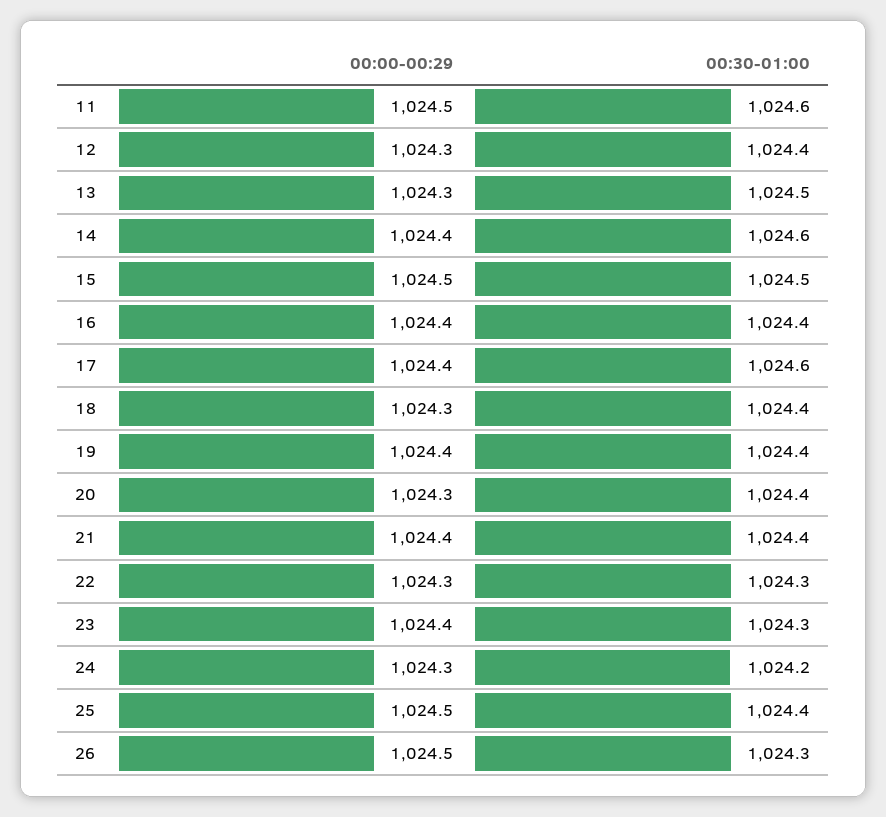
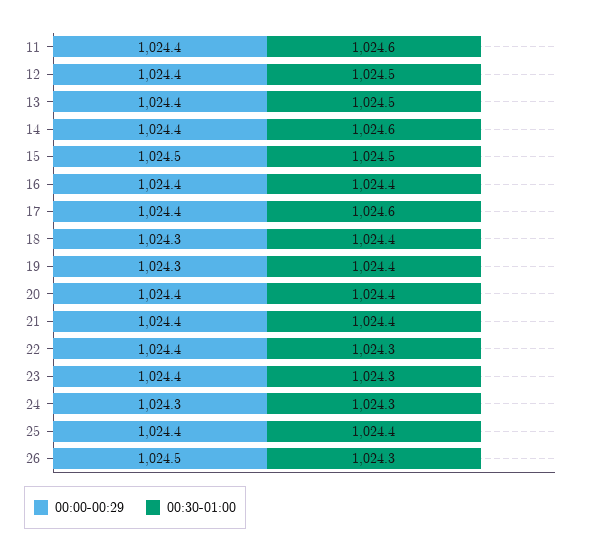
  {
    "00:00-00:29": {
-     "11": 1024.5,
+     "11": 1024.4,
-     "12": 1024.3,
+     "12": 1024.4,
-     "13": 1024.3,
+     "13": 1024.4,
      "14": 1024.4,
      "15": 1024.5,
      "16": 1024.4,
      "17": 1024.4,
      "18": 1024.3,
-     "19": 1024.4,
+     "19": 1024.3,
-     "20": 1024.3,
+     "20": 1024.4,
      "21": 1024.4,
-     "22": 1024.3,
+     "22": 1024.4,
      "23": 1024.4,
      "24": 1024.3,
-     "25": 1024.5,
+     "25": 1024.4,
      "26": 1024.5
    },
    "00:30-01:00": {
      "11": 1024.6,
-     "12": 1024.4,
+     "12": 1024.5,
      "13": 1024.5,
      "14": 1024.6,
      "15": 1024.5,
      "16": 1024.4,
      "17": 1024.6,
      "18": 1024.4,
      "19": 1024.4,
      "20": 1024.4,
      "21": 1024.4,
      "22": 1024.3,
      "23": 1024.3,
-     "24": 1024.2,
+     "24": 1024.3,
      "25": 1024.4,
      "26": 1024.3
    }
  }

